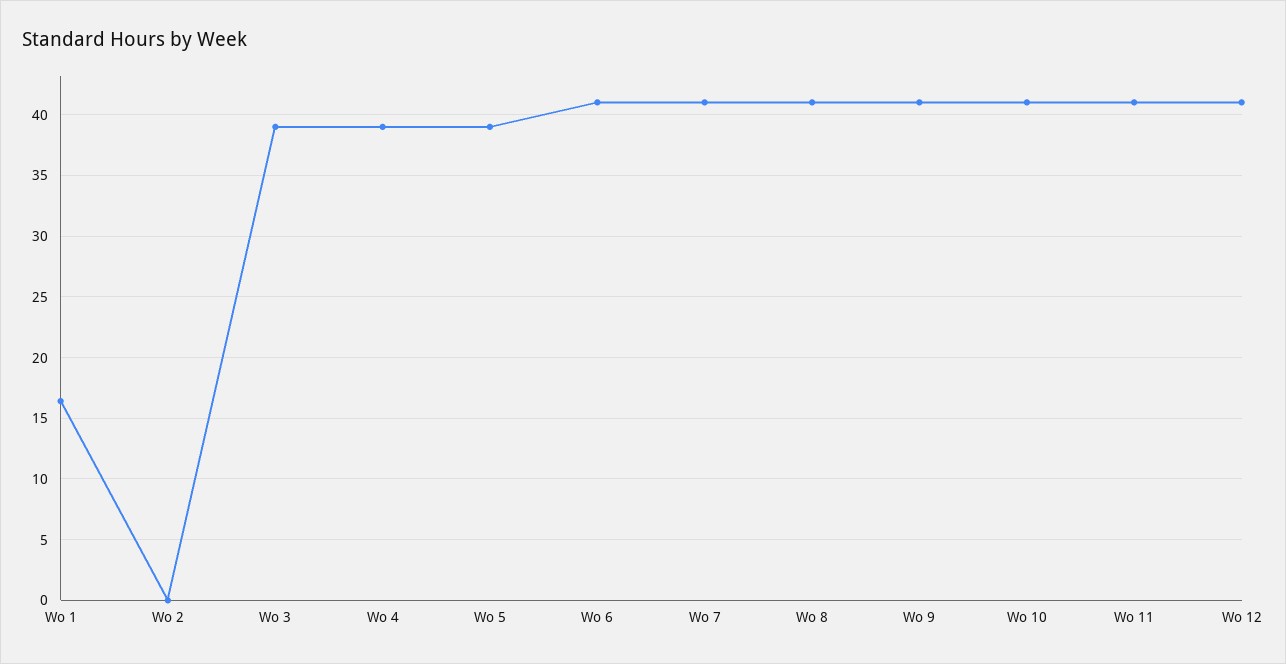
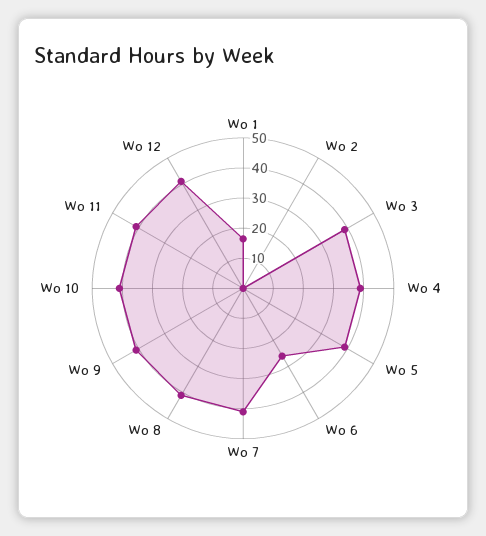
  {
    "Wo 1": 16.5,
    "Wo 2": 0,
    "Wo 3": 39,
    "Wo 4": 39,
    "Wo 5": 39,
-   "Wo 6": 41,
+   "Wo 6": 25,
    "Wo 7": 41,
    "Wo 8": 41,
    "Wo 9": 41,
    "Wo 10": 41,
    "Wo 11": 41,
    "Wo 12": 41
  }

